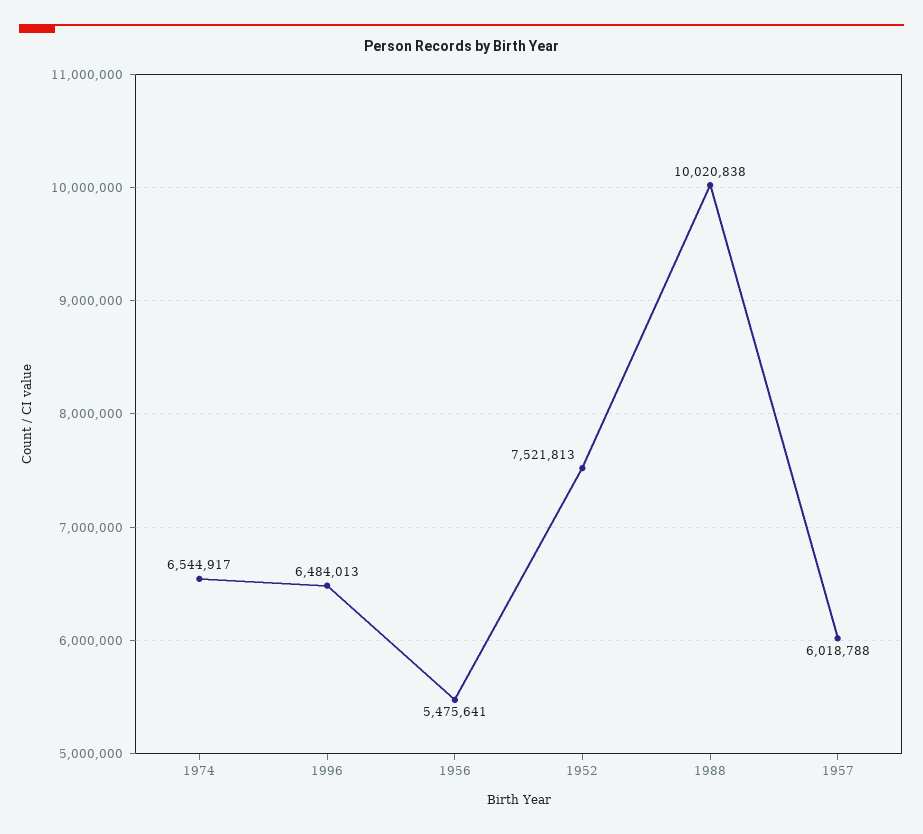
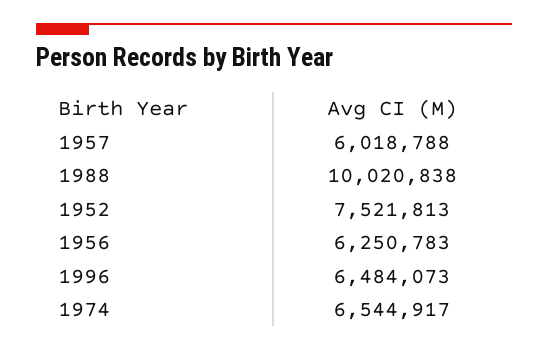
  {
    "1974": 6544917,
-   "1996": 6484013,
+   "1996": 6484073,
-   "1956": 5475641,
+   "1956": 6250783,
    "1952": 7521813,
    "1988": 10020838,
    "1957": 6018788
  }

